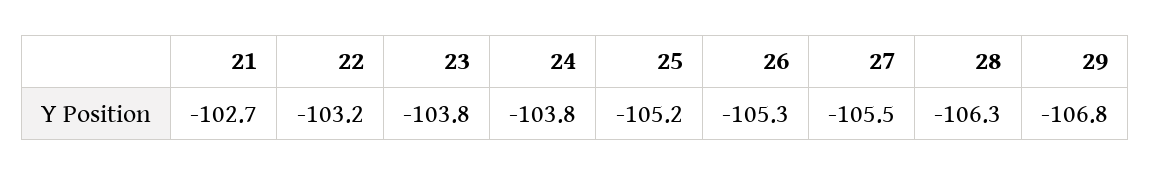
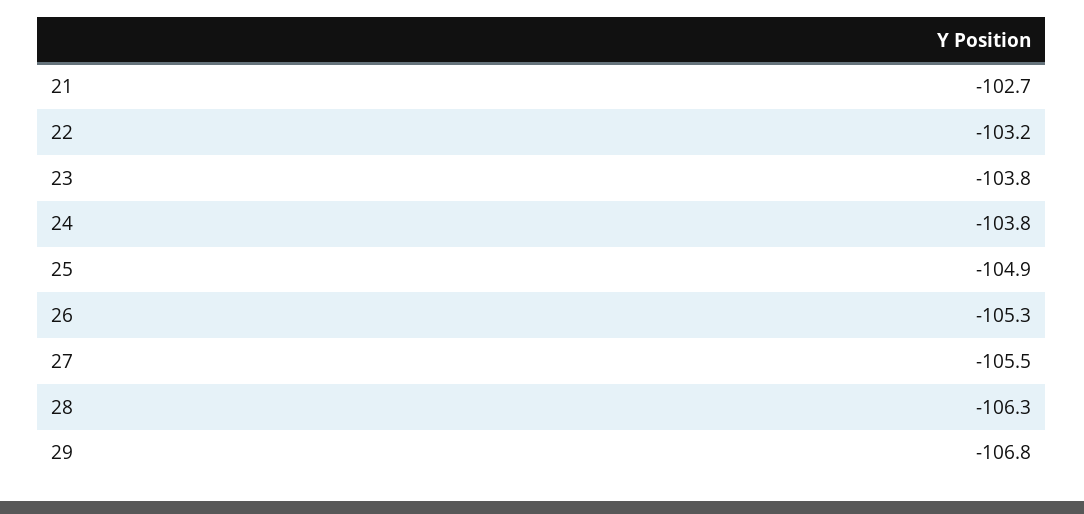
  {
    "21": -102.7,
    "22": -103.2,
    "23": -103.8,
    "24": -103.8,
-   "25": -105.2,
+   "25": -104.9,
    "26": -105.3,
    "27": -105.5,
    "28": -106.3,
    "29": -106.8
  }

